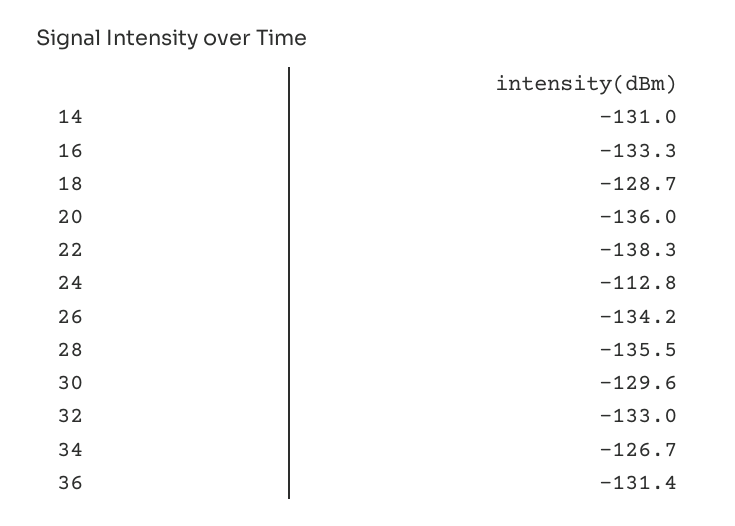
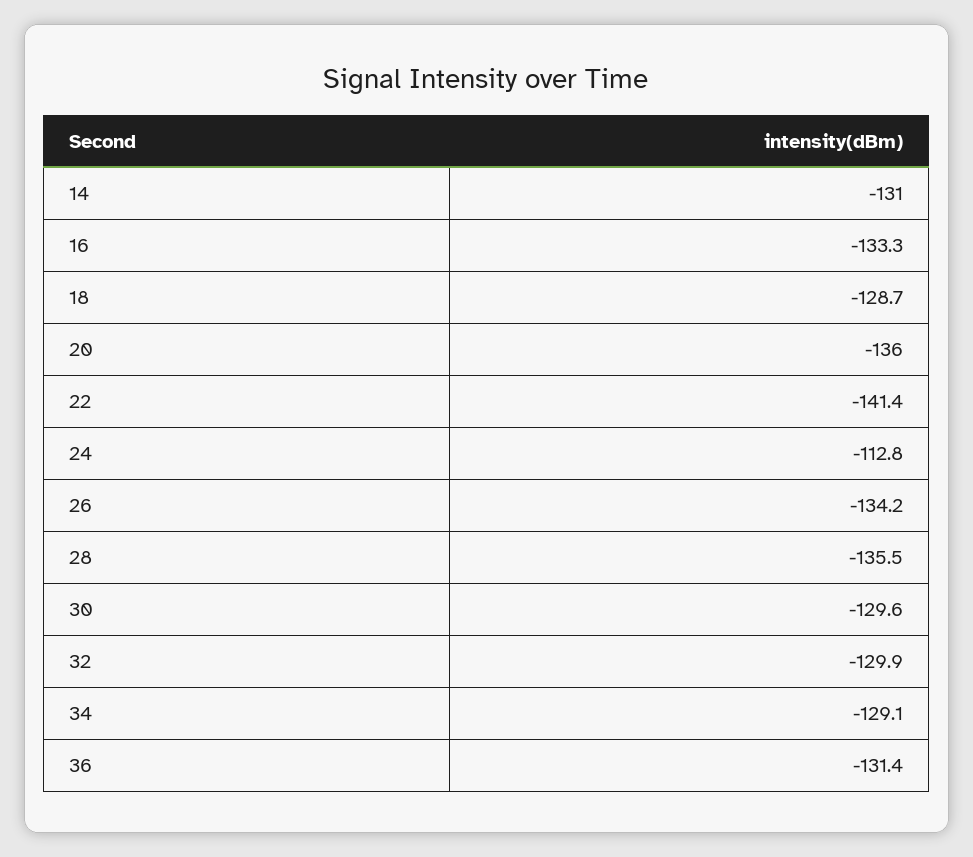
  {
    "14": -131,
    "16": -133.3,
    "18": -128.7,
    "20": -136,
-   "22": -138.3,
+   "22": -141.4,
    "24": -112.8,
    "26": -134.2,
    "28": -135.5,
    "30": -129.6,
-   "32": -133,
+   "32": -129.9,
-   "34": -126.7,
+   "34": -129.1,
    "36": -131.4
  }

